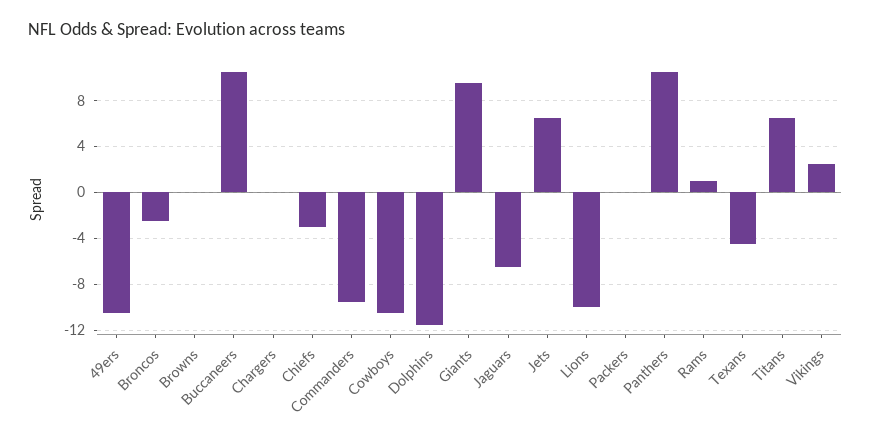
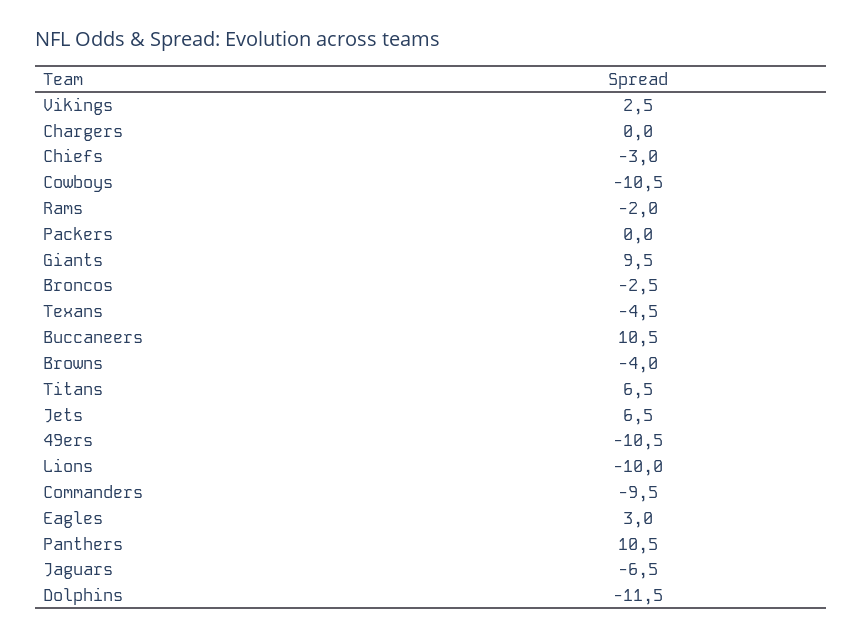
  {
    "49ers": -10.5,
    "Broncos": -2.5,
-   "Browns": 0,
+   "Browns": -4,
    "Buccaneers": 10.5,
    "Chargers": 0,
    "Chiefs": -3,
    "Commanders": -9.5,
    "Cowboys": -10.5,
    "Dolphins": -11.5,
    "Giants": 9.5,
    "Jaguars": -6.5,
    "Jets": 6.5,
    "Lions": -10,
    "Packers": 0,
    "Panthers": 10.5,
-   "Rams": 1,
+   "Rams": -2,
    "Texans": -4.5,
    "Titans": 6.5,
-   "Vikings": 2.5
+   "Vikings": 2.5,
+   "Eagles": 3
  }

